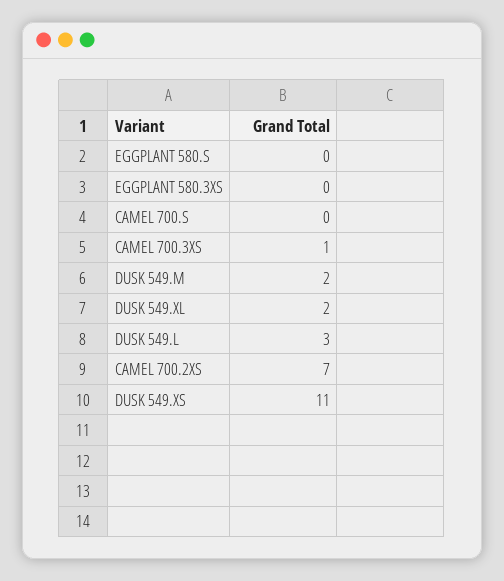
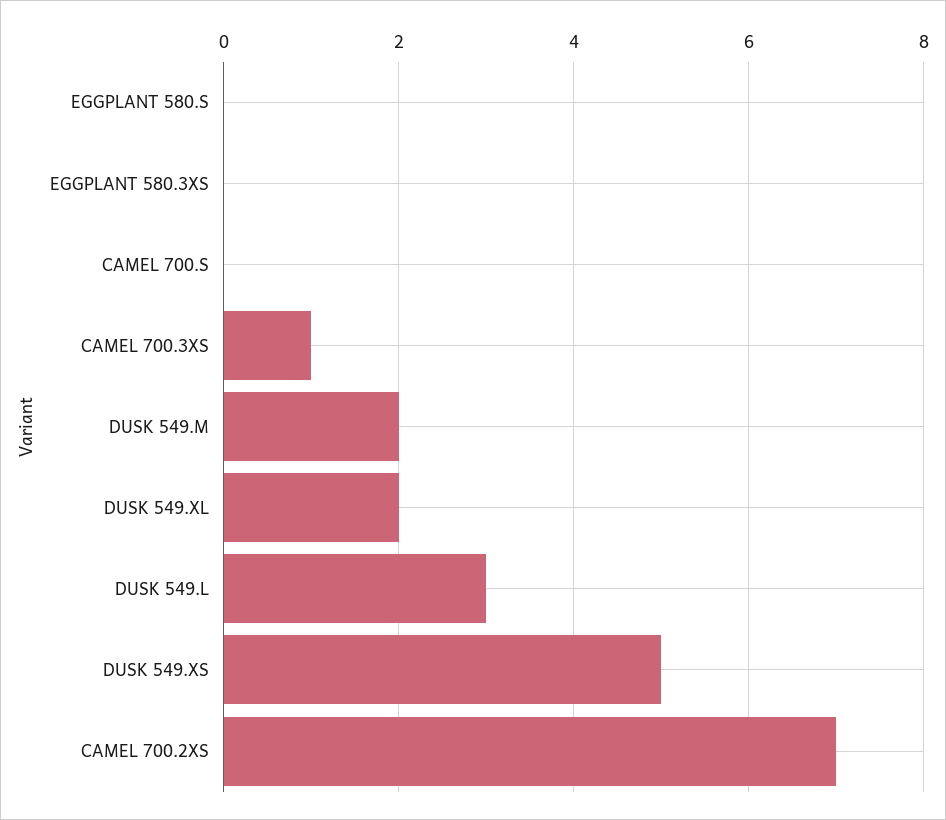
  {
    "EGGPLANT 580.S": 0,
    "EGGPLANT 580.3XS": 0,
    "CAMEL 700.S": 0,
    "CAMEL 700.3XS": 1,
    "DUSK 549.M": 2,
    "DUSK 549.XL": 2,
    "DUSK 549.L": 3,
    "CAMEL 700.2XS": 7,
-   "DUSK 549.XS": 11
+   "DUSK 549.XS": 5
  }

